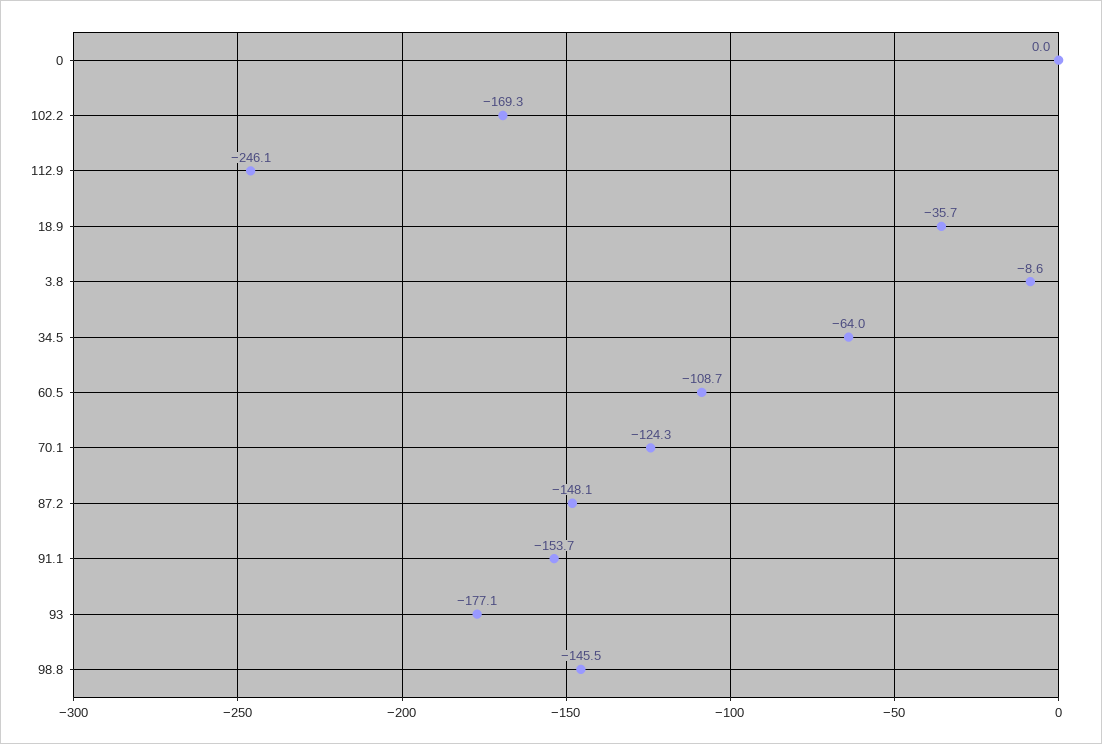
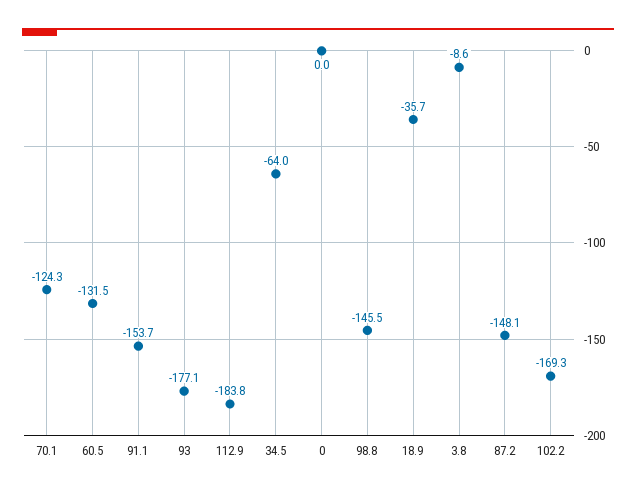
  {
    "0": 0,
    "102.2": -169.3,
-   "112.9": -246.1,
+   "112.9": -183.8,
    "18.9": -35.7,
    "3.8": -8.6,
    "34.5": -64,
-   "60.5": -108.7,
+   "60.5": -131.5,
    "70.1": -124.3,
    "87.2": -148.1,
    "91.1": -153.7,
    "93": -177.1,
    "98.8": -145.5
  }

